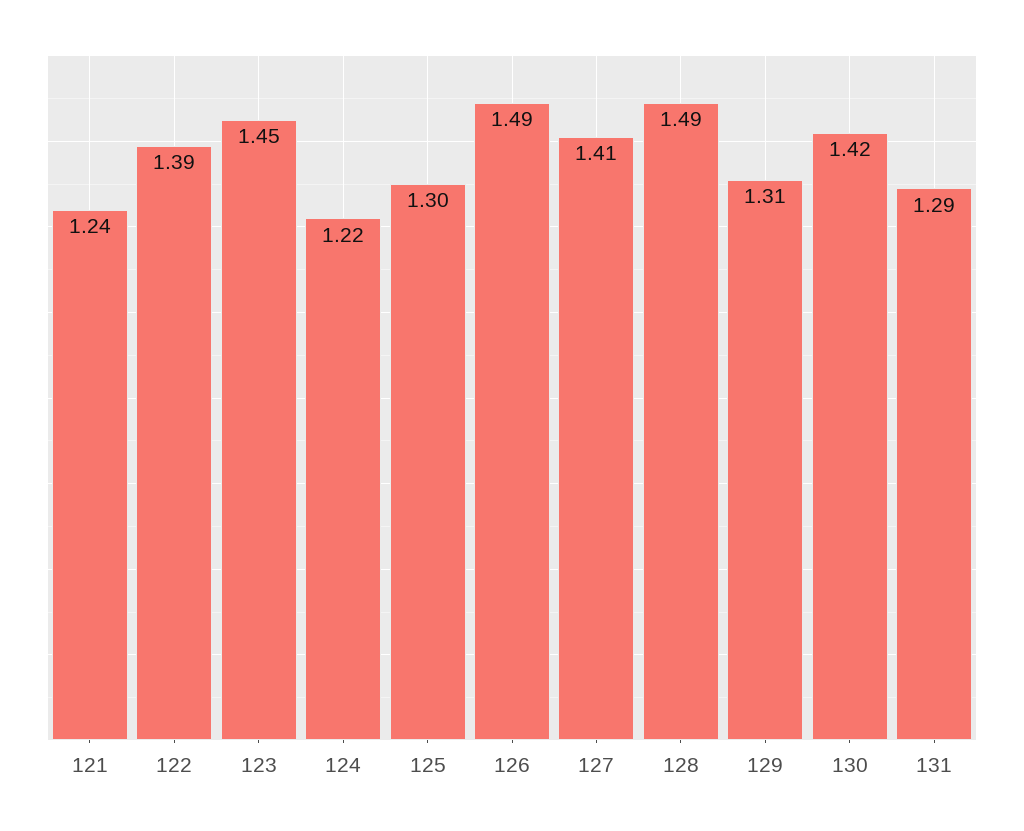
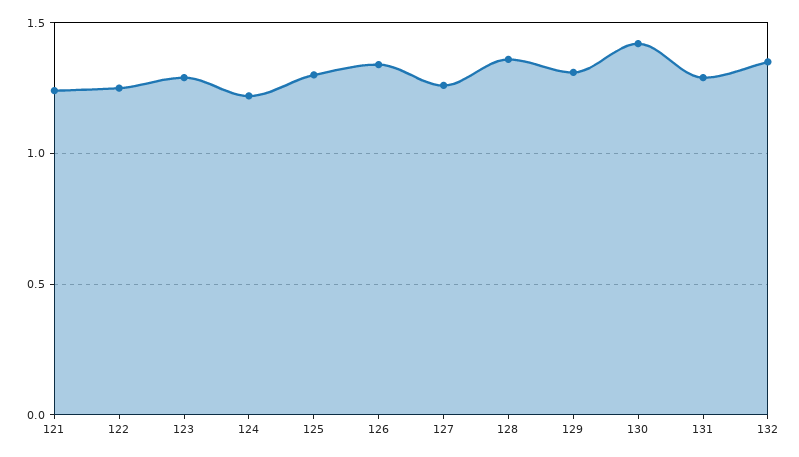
  {
    "121": 1.24,
-   "122": 1.39,
+   "122": 1.25,
-   "123": 1.45,
+   "123": 1.3,
    "124": 1.22,
    "125": 1.3,
-   "126": 1.49,
+   "126": 1.35,
-   "127": 1.41,
+   "127": 1.25,
-   "128": 1.49,
+   "128": 1.35,
    "129": 1.31,
    "130": 1.42,
-   "131": 1.29
+   "131": 1.29,
+   "132": 1.35
  }

